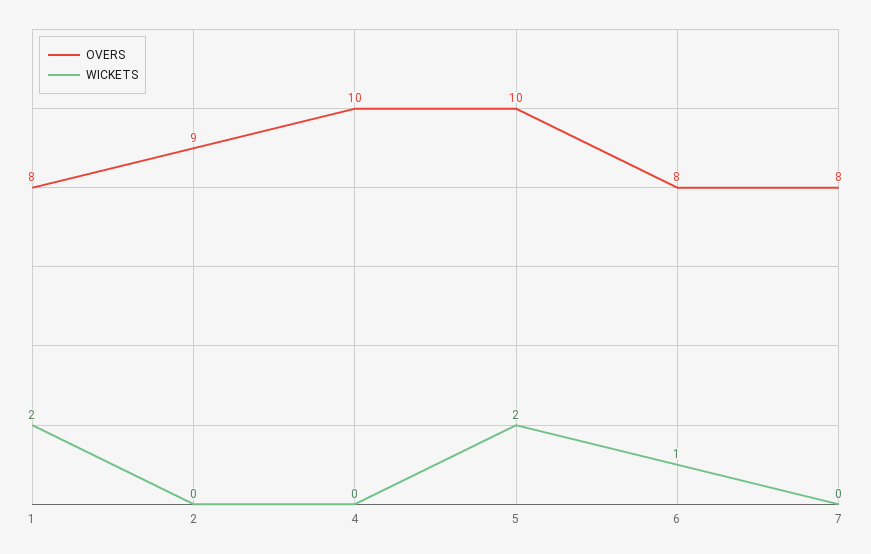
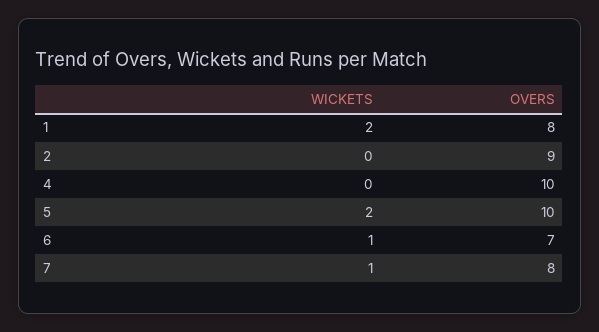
  {
    "OVERS": {
      "1": 8,
      "2": 9,
      "4": 10,
      "5": 10,
-     "6": 8,
+     "6": 7,
      "7": 8
    },
    "WICKETS": {
      "1": 2,
      "2": 0,
      "4": 0,
      "5": 2,
      "6": 1,
-     "7": 0
+     "7": 1
    }
  }

